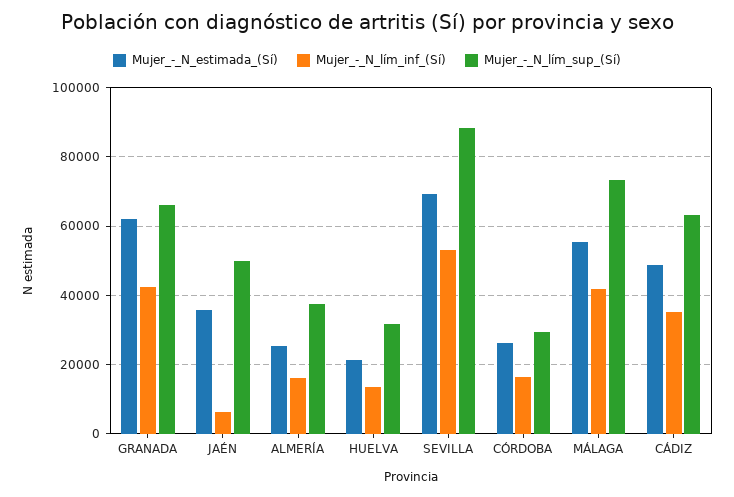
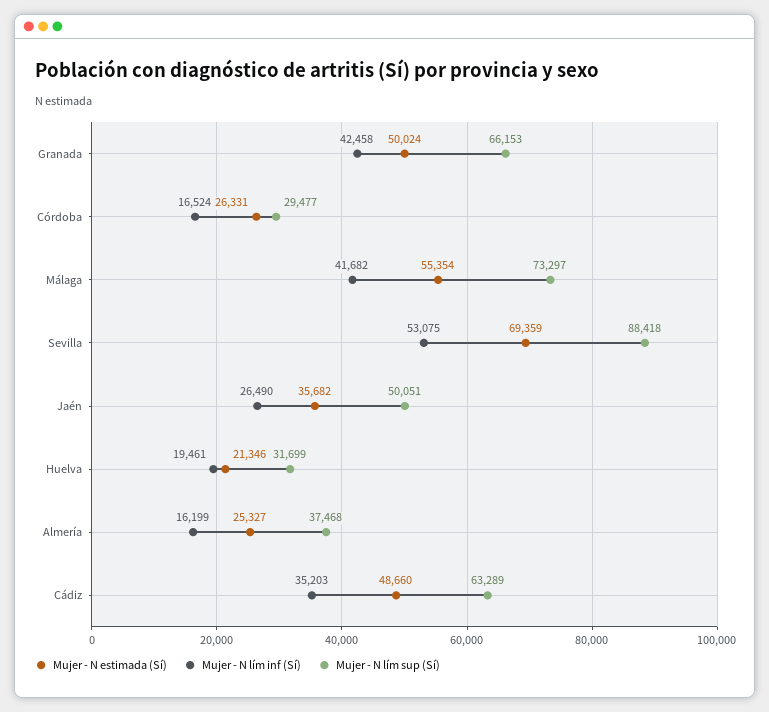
  {
    "Mujer_-_N_estimada_(Sí)": {
-     "GRANADA": 62000,
+     "GRANADA": 50024,
      "JAÉN": 35682,
      "ALMERÍA": 25327,
      "HUELVA": 21346,
      "SEVILLA": 69359,
      "CÓRDOBA": 26331,
      "MÁLAGA": 55354,
      "CÁDIZ": 48660
    },
    "Mujer_-_N_lím_inf_(Sí)": {
      "GRANADA": 42458,
-     "JAÉN": 6000,
+     "JAÉN": 26490,
      "ALMERÍA": 16199,
-     "HUELVA": 14000,
+     "HUELVA": 19461,
      "SEVILLA": 53075,
      "CÓRDOBA": 16524,
      "MÁLAGA": 41682,
      "CÁDIZ": 35203
    },
    "Mujer_-_N_lím_sup_(Sí)": {
      "GRANADA": 66153,
      "JAÉN": 50051,
      "ALMERÍA": 37468,
      "HUELVA": 31699,
      "SEVILLA": 88418,
      "CÓRDOBA": 29477,
      "MÁLAGA": 73297,
      "CÁDIZ": 63289
    }
  }

